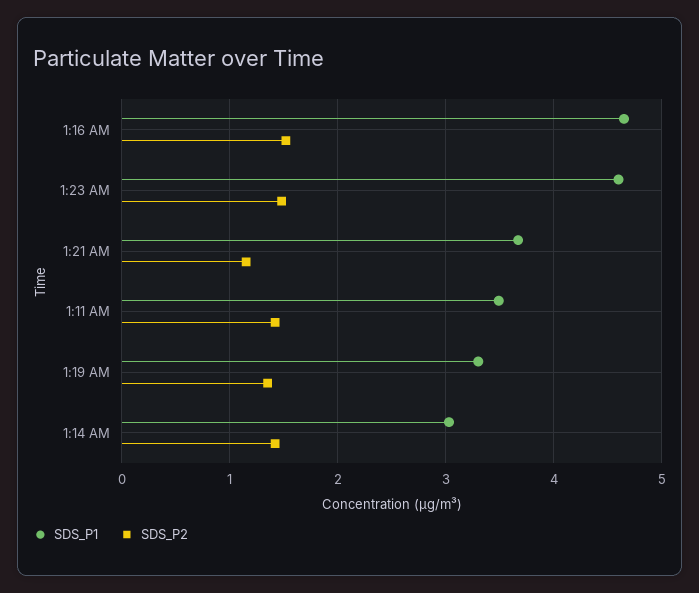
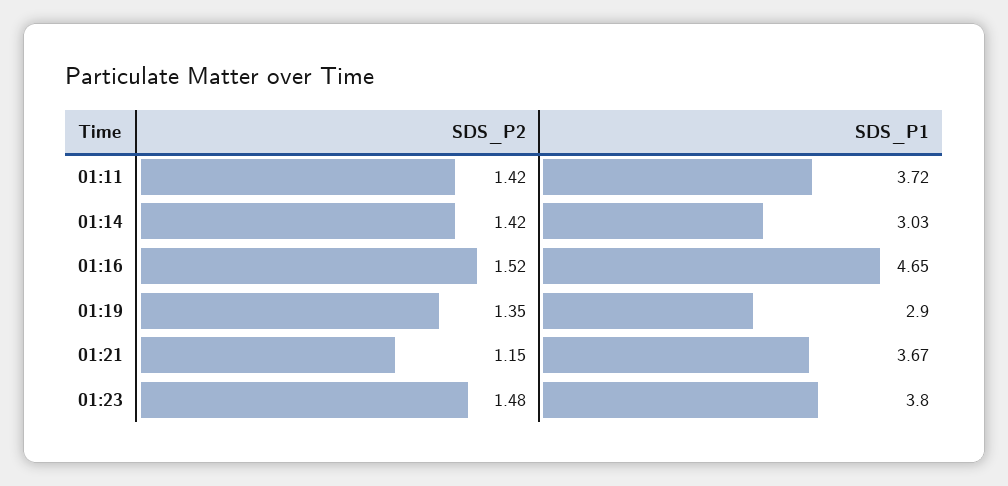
  {
    "SDS_P1": {
      "1:16 AM": 4.65,
-     "1:23 AM": 4.6,
+     "1:23 AM": 3.8,
      "1:21 AM": 3.67,
-     "1:11 AM": 3.5,
+     "1:11 AM": 3.72,
-     "1:19 AM": 3.3,
+     "1:19 AM": 2.9,
      "1:14 AM": 3.03
    },
    "SDS_P2": {
      "1:16 AM": 1.52,
      "1:23 AM": 1.48,
      "1:21 AM": 1.15,
      "1:11 AM": 1.42,
      "1:19 AM": 1.35,
      "1:14 AM": 1.42
    }
  }

